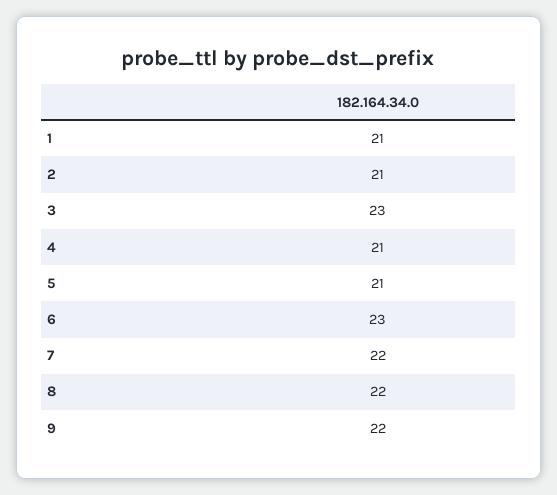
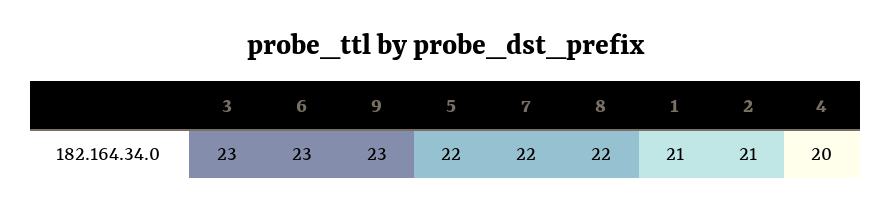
  {
    "1": 21,
    "2": 21,
    "3": 23,
-   "4": 21,
+   "4": 20,
-   "5": 21,
+   "5": 22,
    "6": 23,
    "7": 22,
    "8": 22,
-   "9": 22
+   "9": 23
  }

